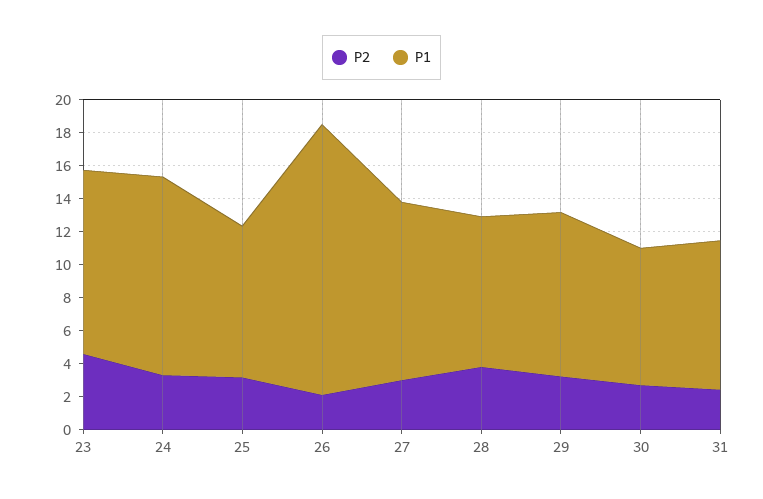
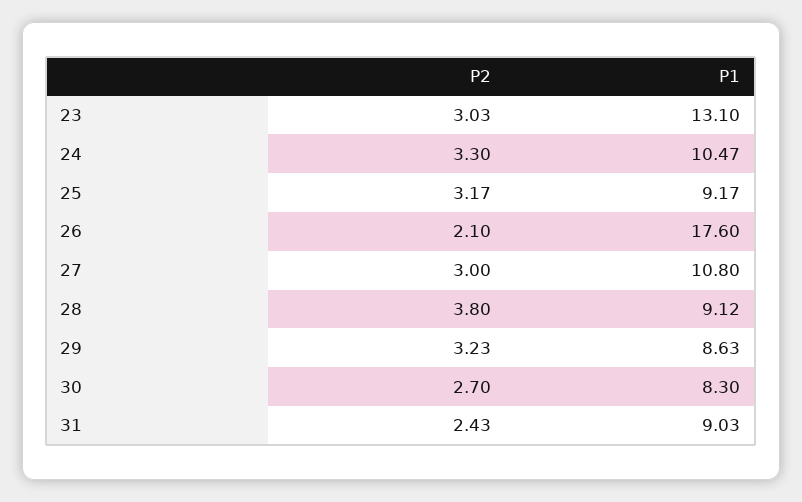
  {
    "P2": {
-     "23": 4.5,
+     "23": 3.03,
      "24": 3.3,
      "25": 3.17,
      "26": 2.1,
      "27": 3,
      "28": 3.8,
      "29": 3.23,
      "30": 2.7,
      "31": 2.43
    },
    "P1": {
-     "23": 11,
+     "23": 13.1,
-     "24": 12,
+     "24": 10.47,
      "25": 9.17,
-     "26": 16.5,
+     "26": 17.6,
      "27": 10.8,
      "28": 9.12,
-     "29": 10,
+     "29": 8.63,
      "30": 8.3,
      "31": 9.03
    }
  }

